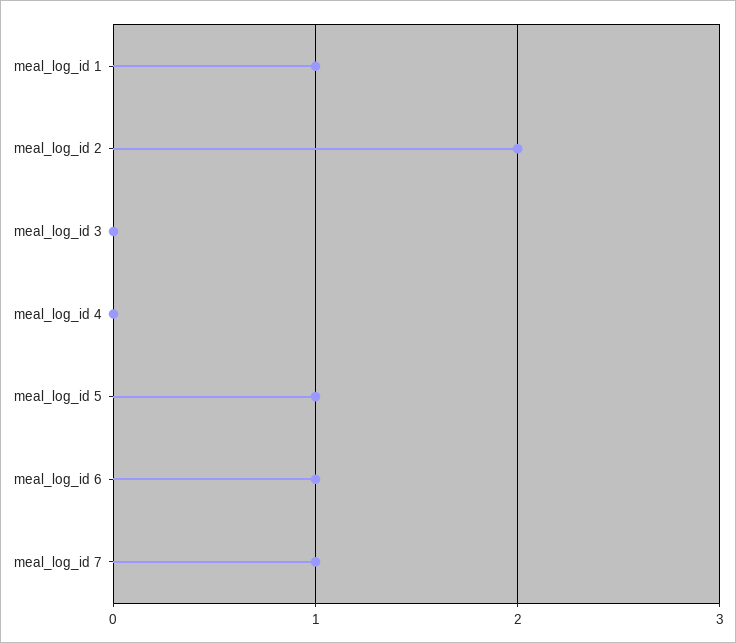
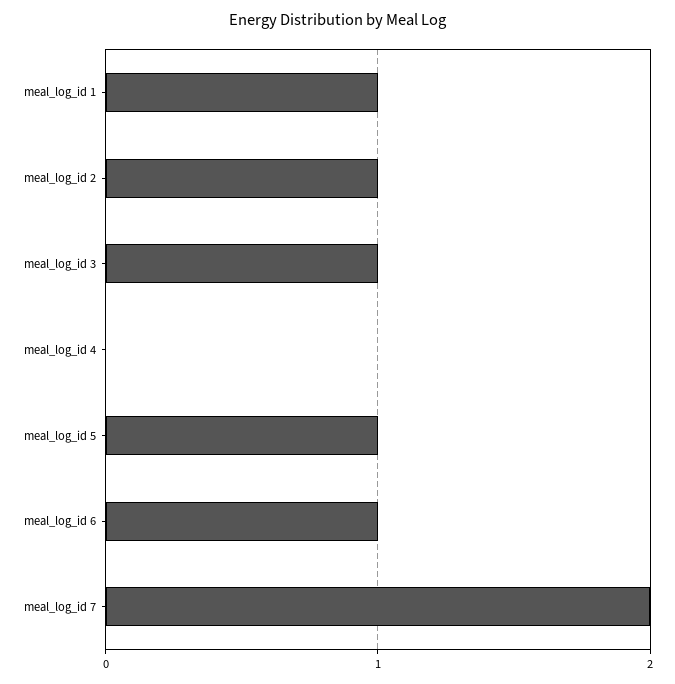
  {
    "meal_log_id 1": 1,
-   "meal_log_id 2": 2,
+   "meal_log_id 2": 1,
-   "meal_log_id 3": 0,
+   "meal_log_id 3": 1,
    "meal_log_id 4": 0,
    "meal_log_id 5": 1,
    "meal_log_id 6": 1,
-   "meal_log_id 7": 1
+   "meal_log_id 7": 2
  }

